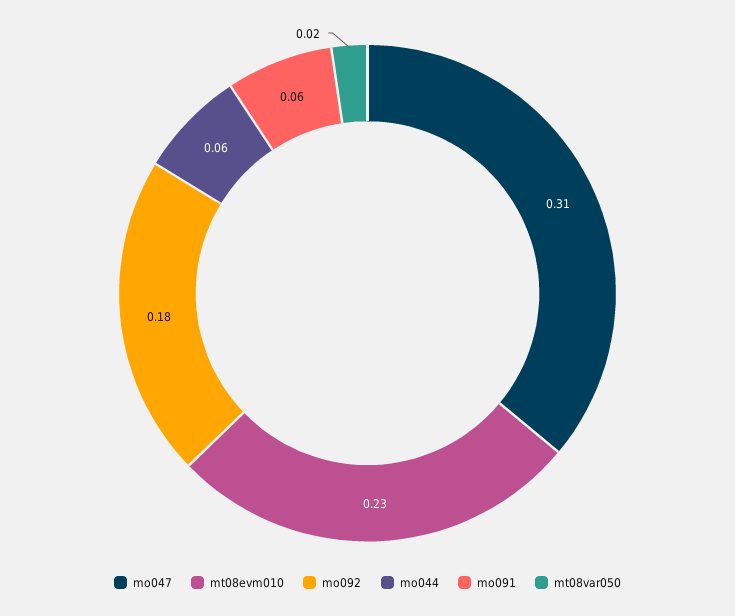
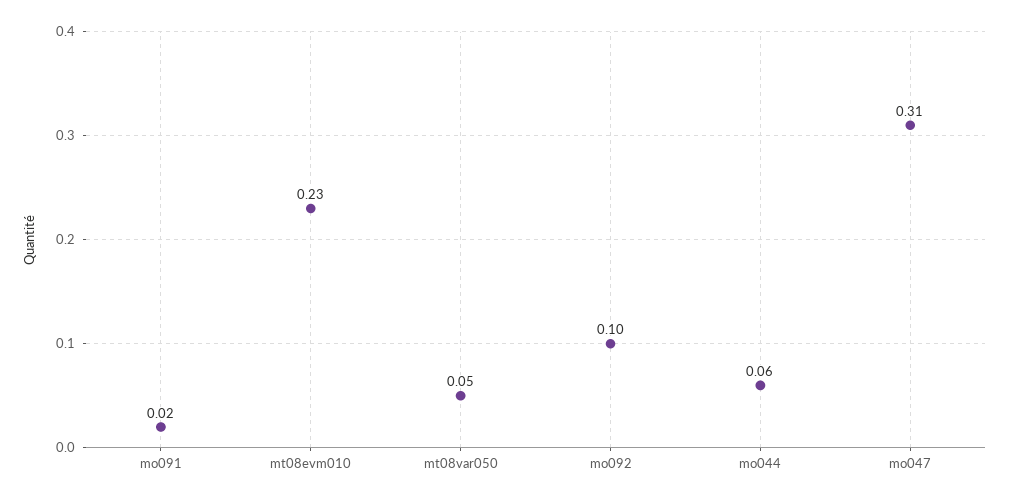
  {
    "mo047": 0.31,
    "mt08evm010": 0.23,
-   "mo092": 0.18,
+   "mo092": 0.1,
    "mo044": 0.06,
-   "mo091": 0.06,
+   "mo091": 0.02,
-   "mt08var050": 0.02
+   "mt08var050": 0.05
  }

